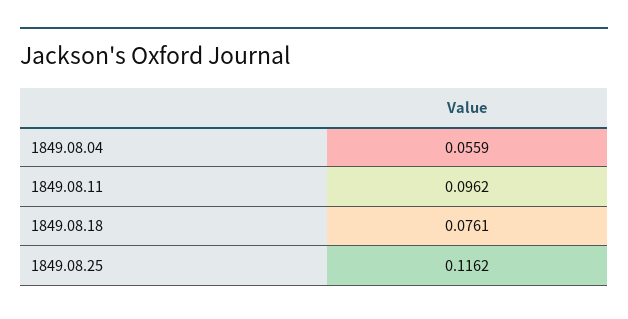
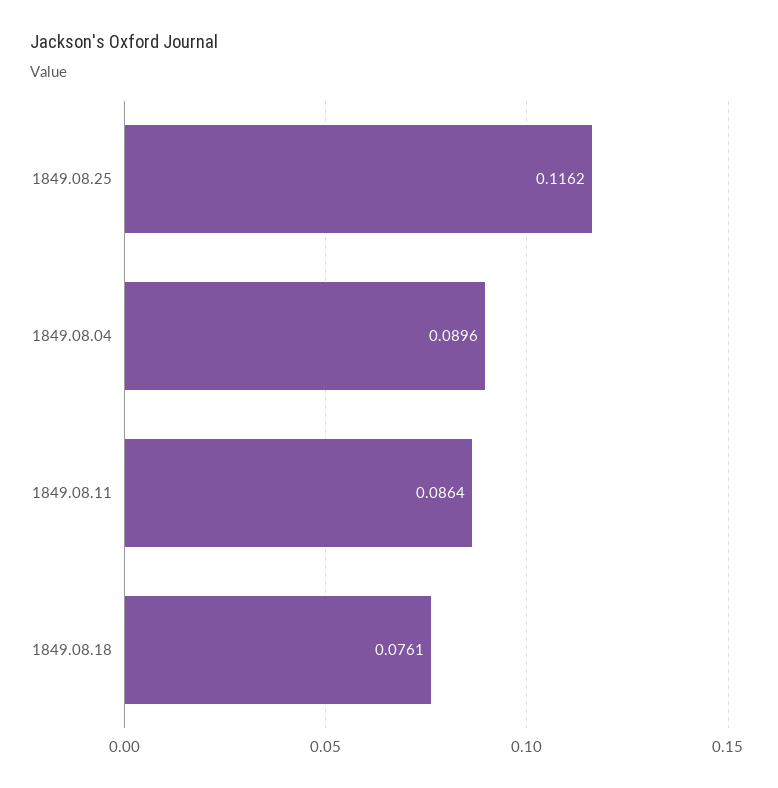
  {
-   "1849.08.04": 0.0559,
+   "1849.08.04": 0.0896,
-   "1849.08.11": 0.0962,
+   "1849.08.11": 0.0864,
    "1849.08.18": 0.0761,
    "1849.08.25": 0.1162
  }

